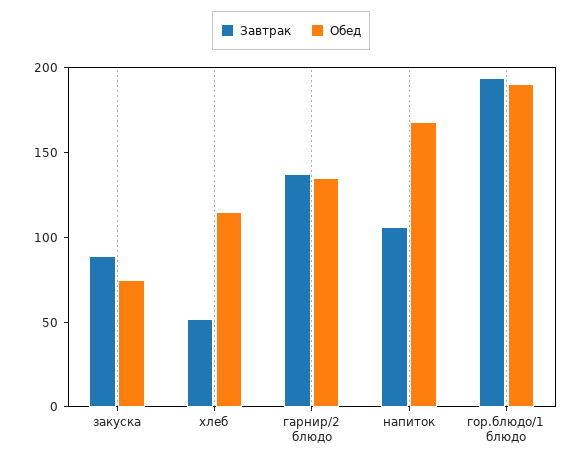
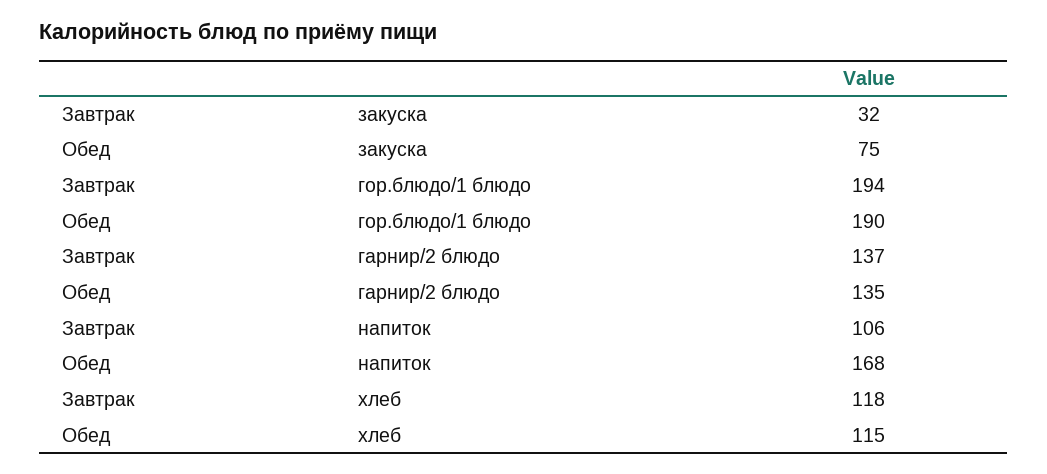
  {
    "Завтрак": {
-     "закуска": 90,
+     "закуска": 32,
-     "хлеб": 50,
+     "хлеб": 118,
      "гарнир/2 блюдо": 137,
      "напиток": 106,
      "гор.блюдо/1 блюдо": 194
    },
    "Обед": {
      "закуска": 75,
      "хлеб": 115,
      "гарнир/2 блюдо": 135,
      "напиток": 168,
      "гор.блюдо/1 блюдо": 190
    }
  }

